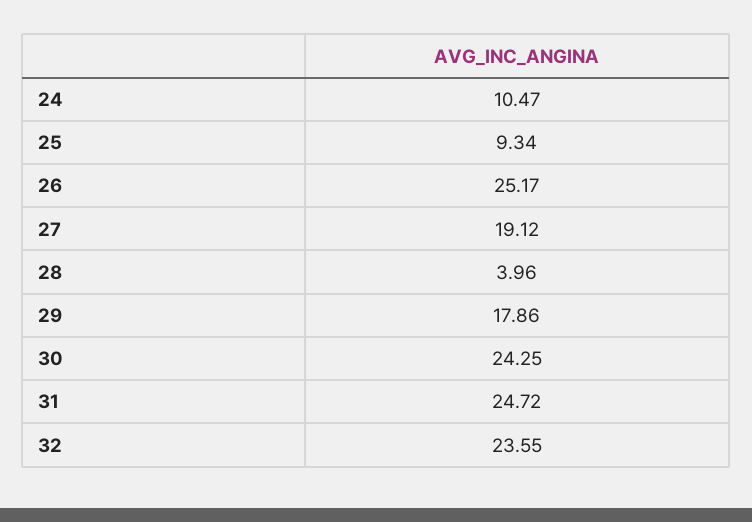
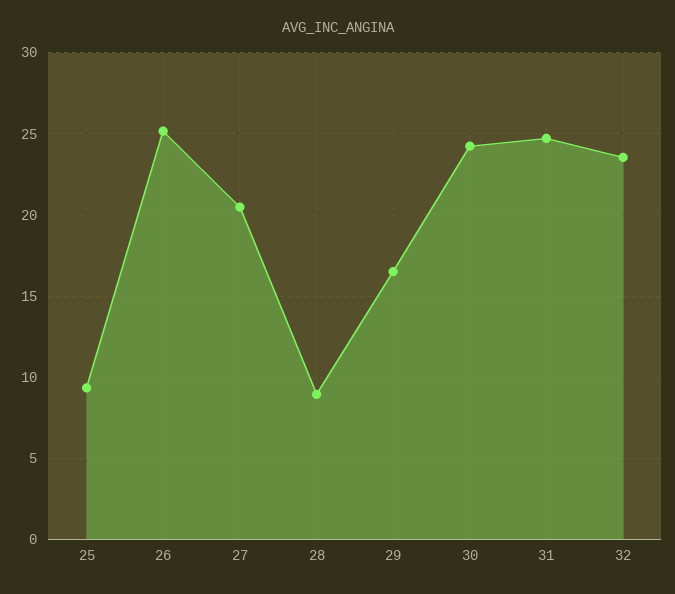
  {
-   "24": 10.47,
    "25": 9.34,
    "26": 25.17,
-   "27": 19.12,
+   "27": 20.5,
-   "28": 3.96,
+   "28": 9,
-   "29": 17.86,
+   "29": 16.5,
    "30": 24.25,
    "31": 24.72,
    "32": 23.55
  }

